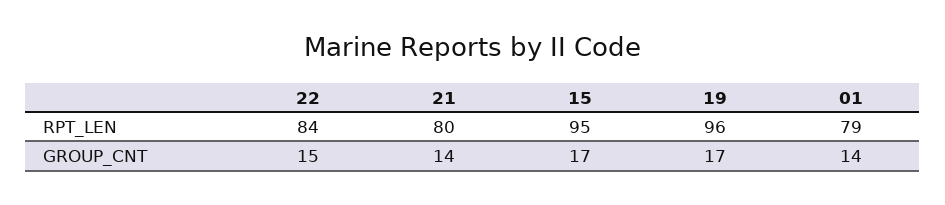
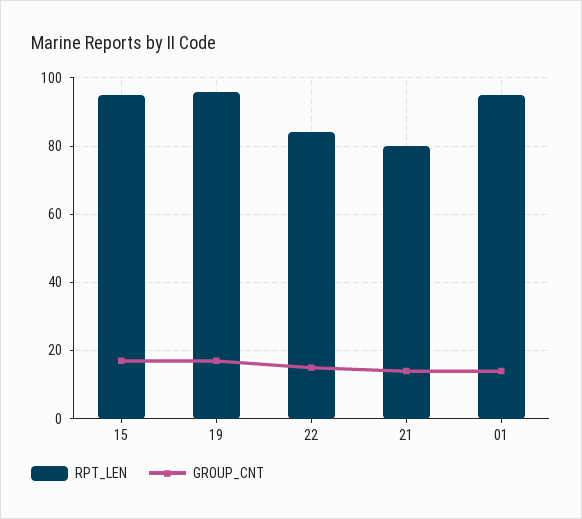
  {
    "RPT_LEN": {
      "22": 84,
      "21": 80,
      "15": 95,
      "19": 96,
-     "01": 79
+     "01": 95
    },
    "GROUP_CNT": {
      "22": 15,
      "21": 14,
      "15": 17,
      "19": 17,
      "01": 14
    }
  }

